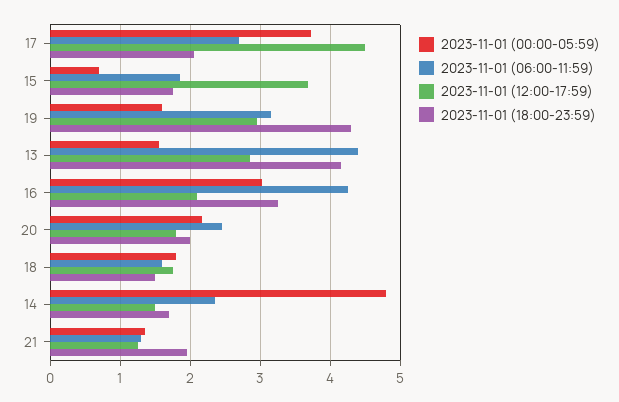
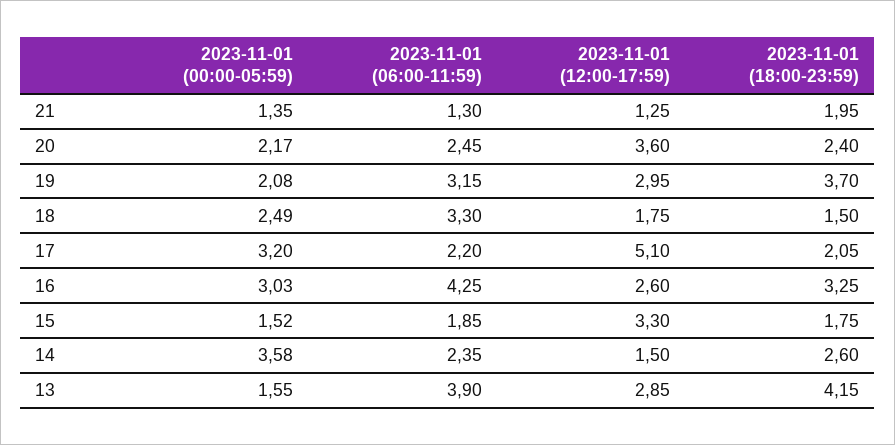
  {
    "2023-11-01 (00:00-05:59)": {
-     "17": 3.7,
+     "17": 3.2,
-     "15": 0.7,
+     "15": 1.52,
-     "19": 1.6,
+     "19": 2.08,
      "13": 1.55,
      "16": 3.03,
      "20": 2.17,
-     "18": 1.8,
+     "18": 2.49,
-     "14": 4.8,
+     "14": 3.58,
      "21": 1.35
    },
    "2023-11-01 (06:00-11:59)": {
-     "17": 2.7,
+     "17": 2.2,
      "15": 1.85,
      "19": 3.15,
-     "13": 4.4,
+     "13": 3.9,
      "16": 4.25,
      "20": 2.45,
-     "18": 1.6,
+     "18": 3.3,
      "14": 2.35,
      "21": 1.3
    },
    "2023-11-01 (12:00-17:59)": {
-     "17": 4.5,
+     "17": 5.1,
-     "15": 3.7,
+     "15": 3.3,
      "19": 2.95,
      "13": 2.85,
-     "16": 2.1,
+     "16": 2.6,
-     "20": 1.8,
+     "20": 3.6,
      "18": 1.75,
      "14": 1.5,
      "21": 1.25
    },
    "2023-11-01 (18:00-23:59)": {
      "17": 2.05,
      "15": 1.75,
-     "19": 4.3,
+     "19": 3.7,
      "13": 4.15,
      "16": 3.25,
-     "20": 2,
+     "20": 2.4,
      "18": 1.5,
-     "14": 1.7,
+     "14": 2.6,
      "21": 1.95
    }
  }

